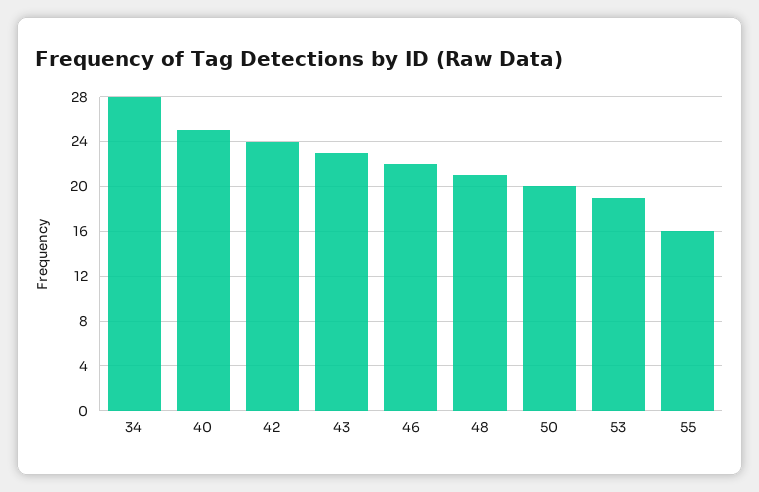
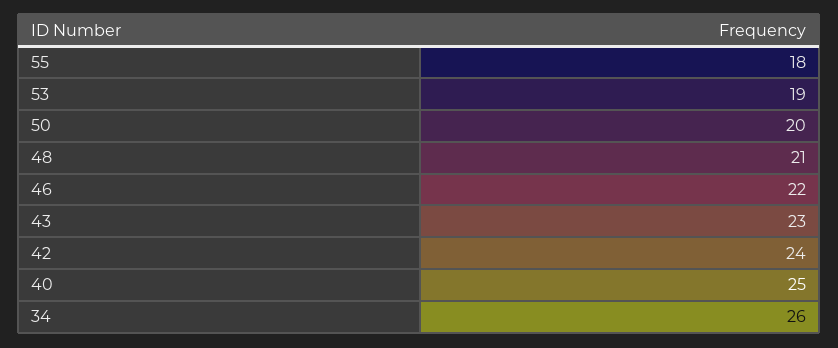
  {
-   "34": 28,
+   "34": 26,
    "40": 25,
    "42": 24,
    "43": 23,
    "46": 22,
    "48": 21,
    "50": 20,
    "53": 19,
-   "55": 16
+   "55": 18
  }

